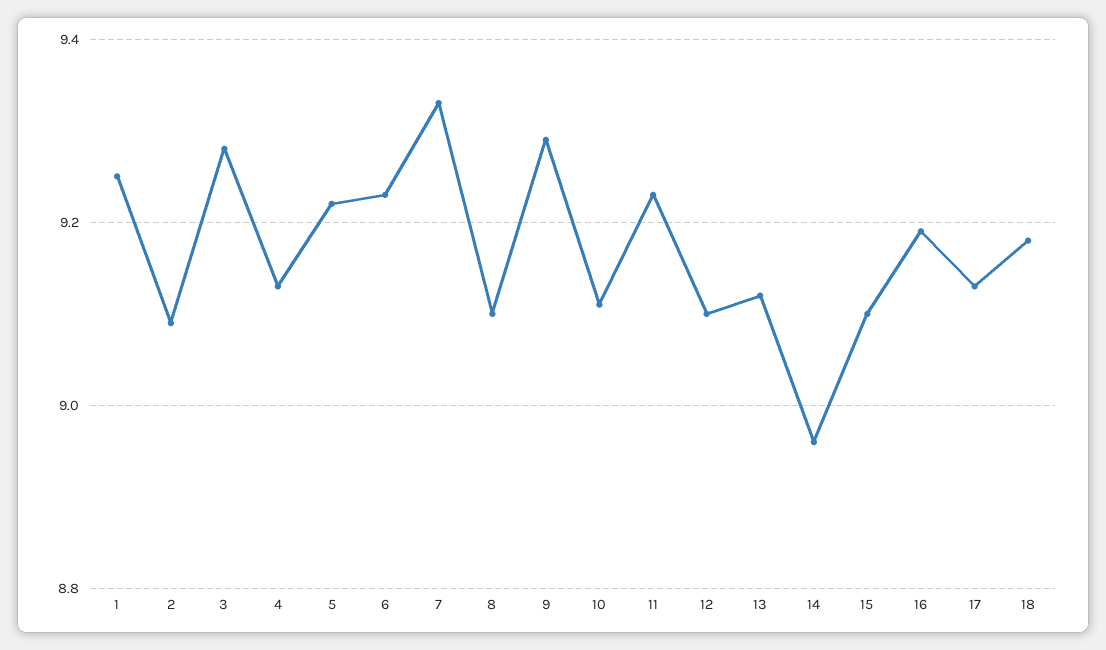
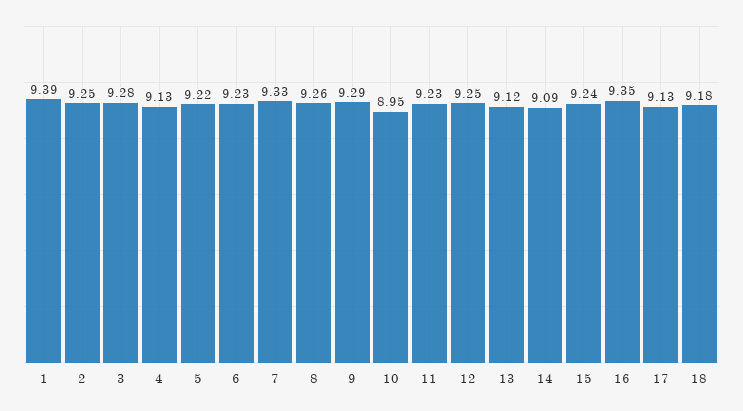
  {
-   "1": 9.25,
+   "1": 9.39,
-   "2": 9.1,
+   "2": 9.25,
    "3": 9.28,
    "4": 9.13,
    "5": 9.22,
    "6": 9.23,
    "7": 9.33,
-   "8": 9.1,
+   "8": 9.26,
    "9": 9.29,
-   "10": 9.1,
+   "10": 8.95,
    "11": 9.23,
-   "12": 9.1,
+   "12": 9.25,
    "13": 9.12,
-   "14": 8.95,
+   "14": 9.09,
-   "15": 9.1,
+   "15": 9.24,
-   "16": 9.2,
+   "16": 9.35,
    "17": 9.13,
    "18": 9.18
  }

